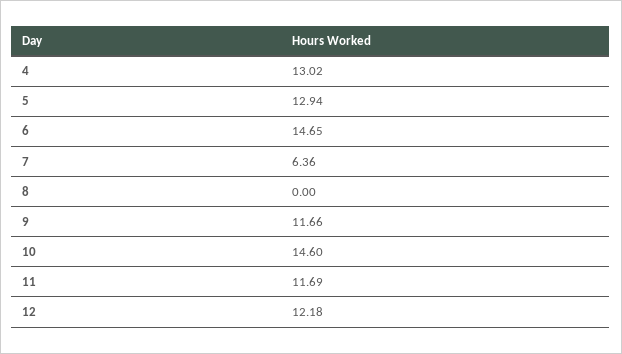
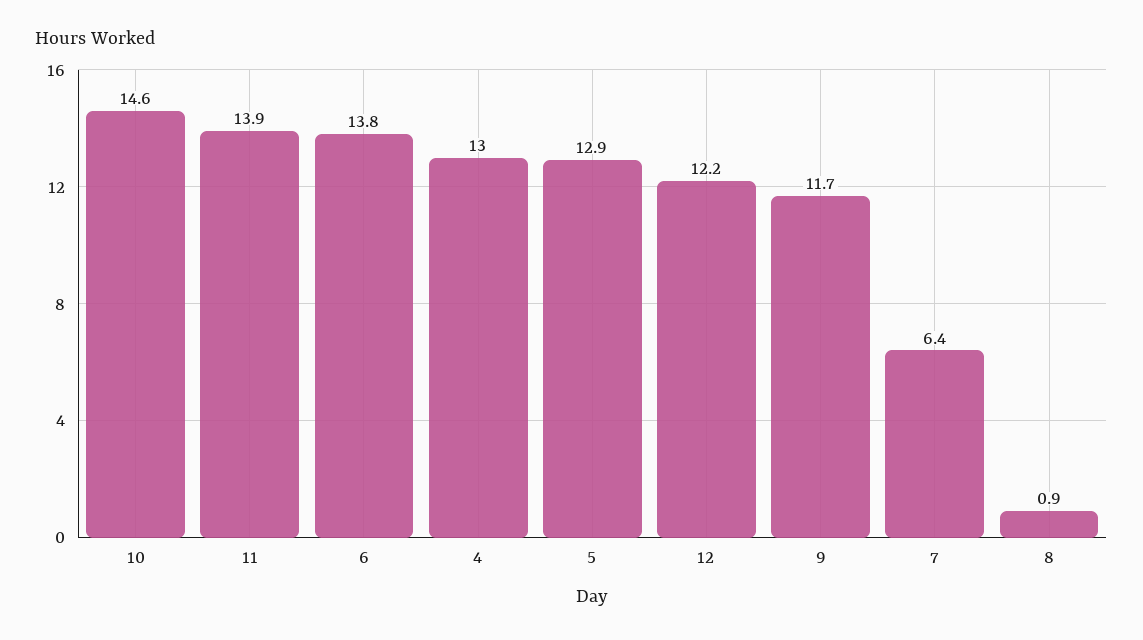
  {
    "4": 13.02,
    "5": 12.94,
-   "6": 14.65,
+   "6": 13.8,
    "7": 6.36,
-   "8": 0,
+   "8": 0.9,
    "9": 11.66,
    "10": 14.6,
-   "11": 11.69,
+   "11": 13.9,
    "12": 12.18
  }

